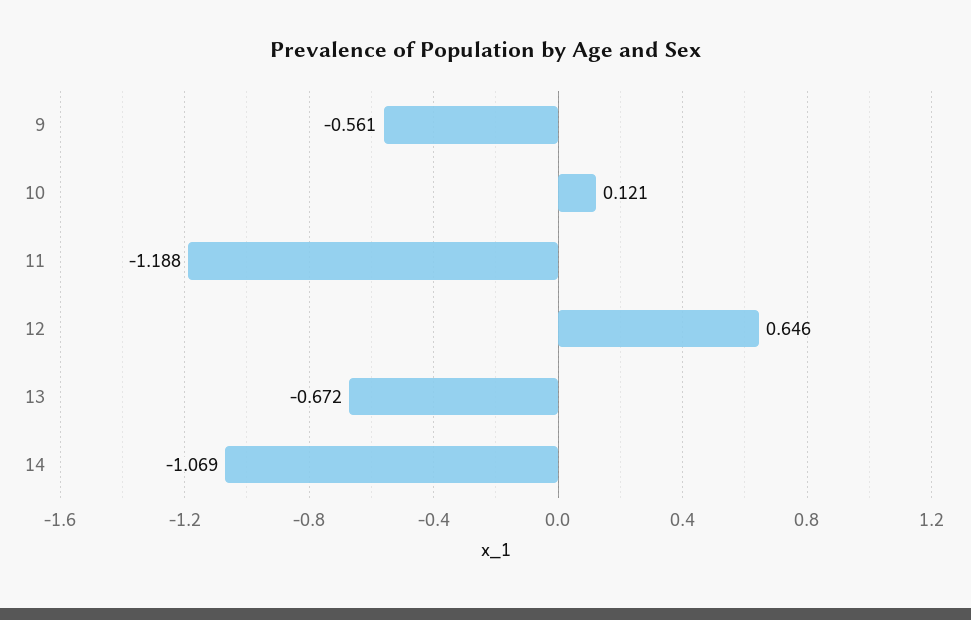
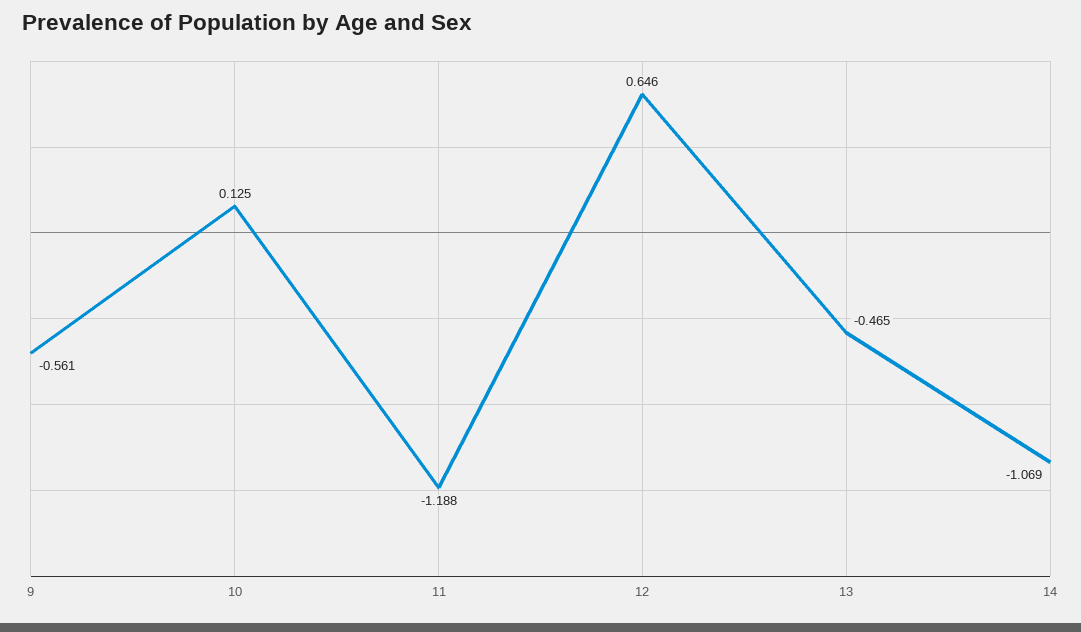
  {
    "9": -0.561,
-   "10": 0.121,
+   "10": 0.125,
    "11": -1.188,
    "12": 0.646,
-   "13": -0.672,
+   "13": -0.465,
    "14": -1.069
  }

